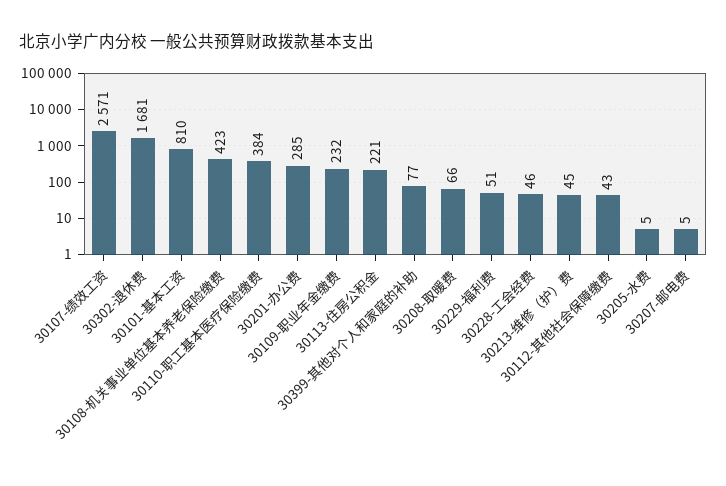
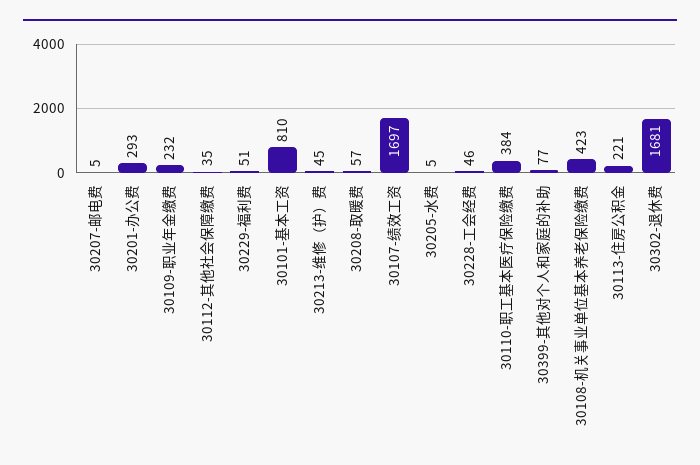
  {
-   "30107-绩效工资": 2571,
+   "30107-绩效工资": 1697,
    "30302-退休费": 1681,
    "30101-基本工资": 810,
    "30108-机关事业单位基本养老保险缴费": 423,
    "30110-职工基本医疗保险缴费": 384,
-   "30201-办公费": 285,
+   "30201-办公费": 293,
    "30109-职业年金缴费": 232,
    "30113-住房公积金": 221,
    "30399-其他对个人和家庭的补助": 77,
-   "30208-取暖费": 66,
+   "30208-取暖费": 57,
    "30229-福利费": 51,
    "30228-工会经费": 46,
    "30213-维修（护）费": 45,
-   "30112-其他社会保障缴费": 43,
+   "30112-其他社会保障缴费": 35,
    "30205-水费": 5,
    "30207-邮电费": 5
  }

